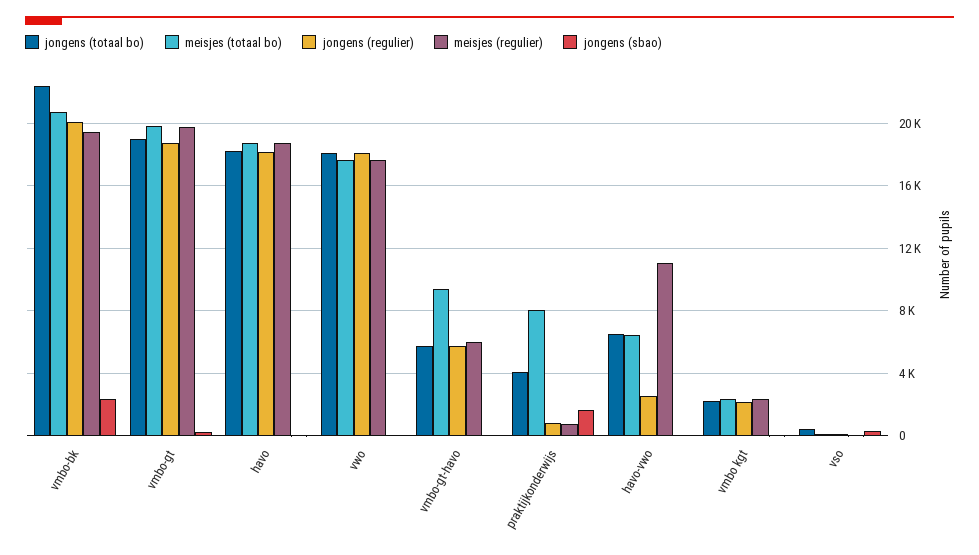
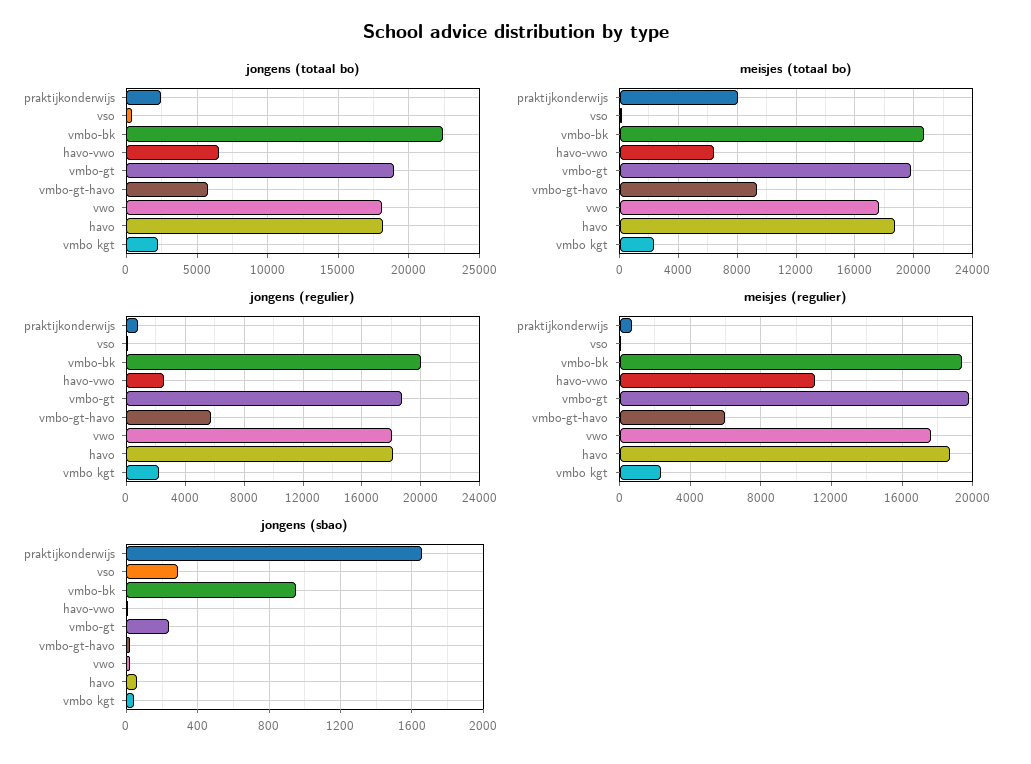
  {
    "jongens (totaal bo)": {
      "vmbo-bk": 22500,
      "vmbo-gt": 19000,
      "havo": 18000,
      "vwo": 18000,
      "vmbo-gt-havo": 6000,
-     "praktijkonderwijs": 4000,
+     "praktijkonderwijs": 2500,
      "havo-vwo": 6500,
      "vmbo kgt": 2000,
      "vso": 500
    },
    "meisjes (totaal bo)": {
      "vmbo-bk": 20500,
      "vmbo-gt": 20000,
      "havo": 18500,
      "vwo": 17500,
      "vmbo-gt-havo": 9500,
      "praktijkonderwijs": 8000,
      "havo-vwo": 6500,
      "vmbo kgt": 2500,
      "vso": 0
    },
    "jongens (regulier)": {
      "vmbo-bk": 20000,
      "vmbo-gt": 18500,
      "havo": 18000,
      "vwo": 18000,
      "vmbo-gt-havo": 6000,
      "praktijkonderwijs": 1000,
      "havo-vwo": 2500,
      "vmbo kgt": 2000,
      "vso": 0
    },
    "meisjes (regulier)": {
      "vmbo-bk": 19500,
      "vmbo-gt": 20000,
      "havo": 18500,
      "vwo": 17500,
      "vmbo-gt-havo": 6000,
      "praktijkonderwijs": 500,
      "havo-vwo": 11000,
      "vmbo kgt": 2500,
      "vso": 0
    },
    "jongens (sbao)": {
-     "vmbo-bk": 2500,
+     "vmbo-bk": 950,
      "vmbo-gt": 250,
      "havo": 50,
      "vwo": 0,
      "vmbo-gt-havo": 0,
      "praktijkonderwijs": 1650,
      "havo-vwo": 0,
      "vmbo kgt": 50,
      "vso": 300
    }
  }

